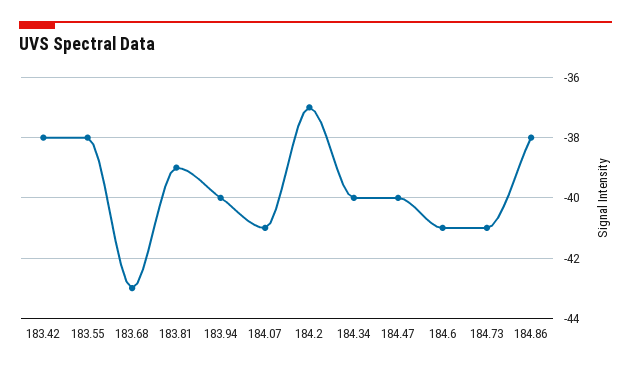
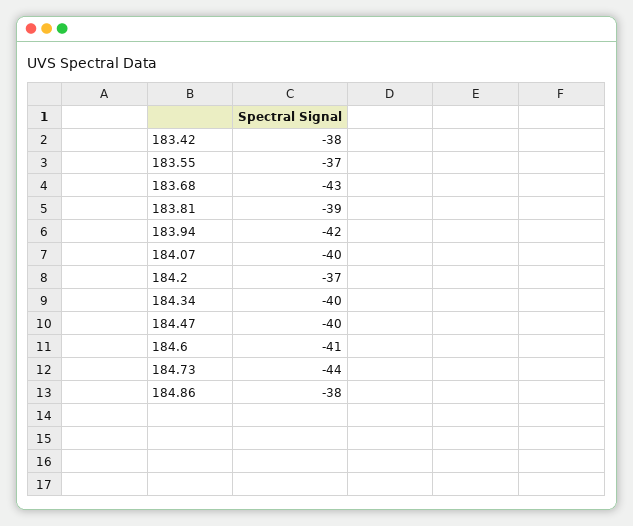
  {
    "183.42": -38,
-   "183.55": -38,
+   "183.55": -37,
    "183.68": -43,
    "183.81": -39,
-   "183.94": -40,
+   "183.94": -42,
-   "184.07": -41,
+   "184.07": -40,
    "184.2": -37,
    "184.34": -40,
    "184.47": -40,
    "184.6": -41,
-   "184.73": -41,
+   "184.73": -44,
    "184.86": -38
  }

